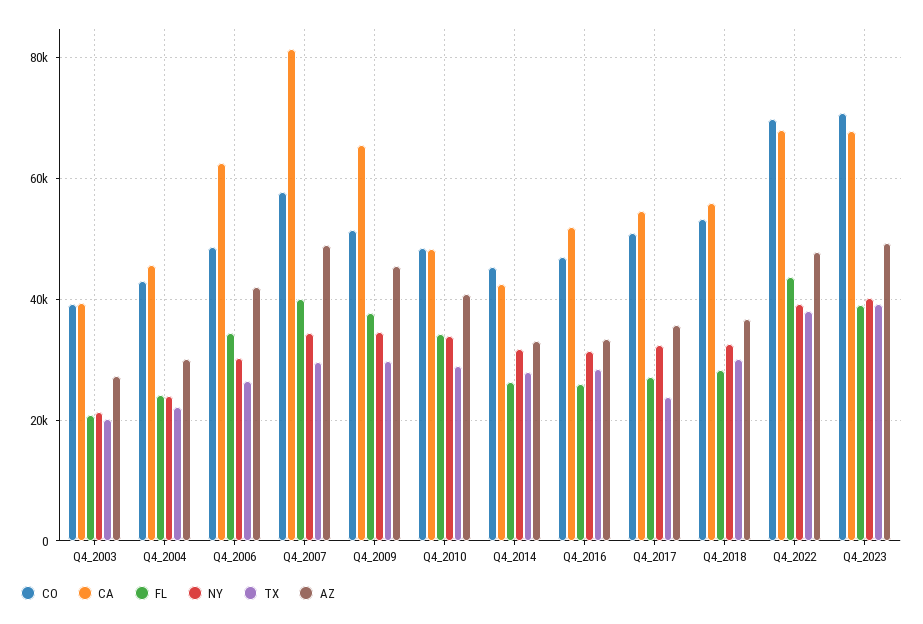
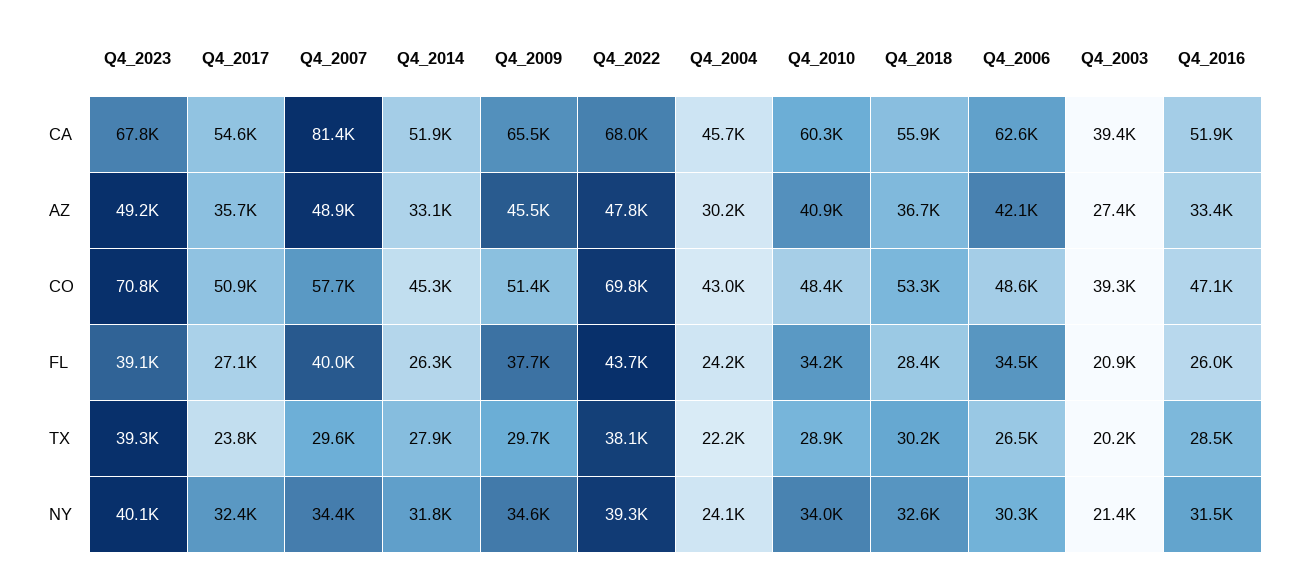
  {
    "CO": {
      "Q4_2003": 39300,
      "Q4_2004": 43000,
      "Q4_2006": 48600,
      "Q4_2007": 57700,
      "Q4_2009": 51400,
      "Q4_2010": 48400,
      "Q4_2014": 45300,
      "Q4_2016": 47100,
      "Q4_2017": 50900,
      "Q4_2018": 53300,
      "Q4_2022": 69800,
      "Q4_2023": 70800
    },
    "CA": {
      "Q4_2003": 39400,
      "Q4_2004": 45700,
      "Q4_2006": 62600,
      "Q4_2007": 81400,
      "Q4_2009": 65500,
-     "Q4_2010": 48000,
+     "Q4_2010": 60300,
-     "Q4_2014": 42000,
+     "Q4_2014": 51900,
      "Q4_2016": 51900,
      "Q4_2017": 54600,
      "Q4_2018": 55900,
      "Q4_2022": 68000,
      "Q4_2023": 67800
    },
    "FL": {
      "Q4_2003": 20900,
      "Q4_2004": 24200,
      "Q4_2006": 34500,
      "Q4_2007": 40000,
      "Q4_2009": 37700,
      "Q4_2010": 34200,
      "Q4_2014": 26300,
      "Q4_2016": 26000,
      "Q4_2017": 27100,
      "Q4_2018": 28400,
      "Q4_2022": 43700,
      "Q4_2023": 39100
    },
    "NY": {
      "Q4_2003": 21400,
      "Q4_2004": 24100,
      "Q4_2006": 30300,
      "Q4_2007": 34400,
      "Q4_2009": 34600,
      "Q4_2010": 34000,
      "Q4_2014": 31800,
      "Q4_2016": 31500,
      "Q4_2017": 32400,
      "Q4_2018": 32600,
      "Q4_2022": 39300,
      "Q4_2023": 40100
    },
    "TX": {
      "Q4_2003": 20200,
      "Q4_2004": 22200,
      "Q4_2006": 26500,
      "Q4_2007": 29600,
      "Q4_2009": 29700,
      "Q4_2010": 28900,
      "Q4_2014": 27900,
      "Q4_2016": 28500,
      "Q4_2017": 23800,
      "Q4_2018": 30200,
      "Q4_2022": 38100,
      "Q4_2023": 39300
    },
    "AZ": {
      "Q4_2003": 27400,
      "Q4_2004": 30200,
      "Q4_2006": 42100,
      "Q4_2007": 48900,
      "Q4_2009": 45500,
      "Q4_2010": 40900,
      "Q4_2014": 33100,
      "Q4_2016": 33400,
      "Q4_2017": 35700,
      "Q4_2018": 36700,
      "Q4_2022": 47800,
      "Q4_2023": 49200
    }
  }

